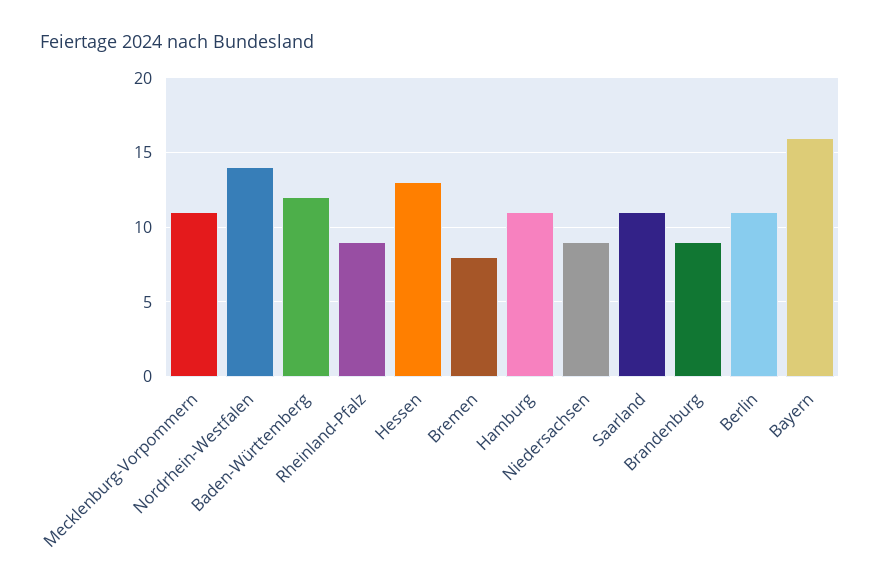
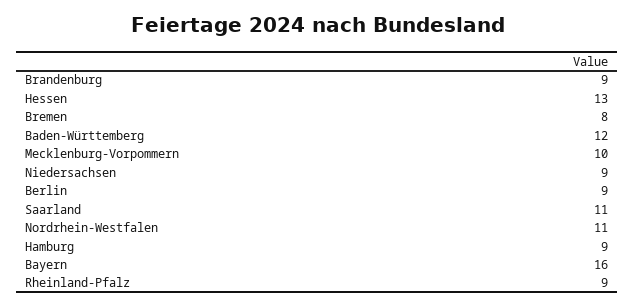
  {
-   "Mecklenburg-Vorpommern": 11,
+   "Mecklenburg-Vorpommern": 10,
-   "Nordrhein-Westfalen": 14,
+   "Nordrhein-Westfalen": 11,
    "Baden-Württemberg": 12,
    "Rheinland-Pfalz": 9,
    "Hessen": 13,
    "Bremen": 8,
-   "Hamburg": 11,
+   "Hamburg": 9,
    "Niedersachsen": 9,
    "Saarland": 11,
    "Brandenburg": 9,
-   "Berlin": 11,
+   "Berlin": 9,
    "Bayern": 16
  }

